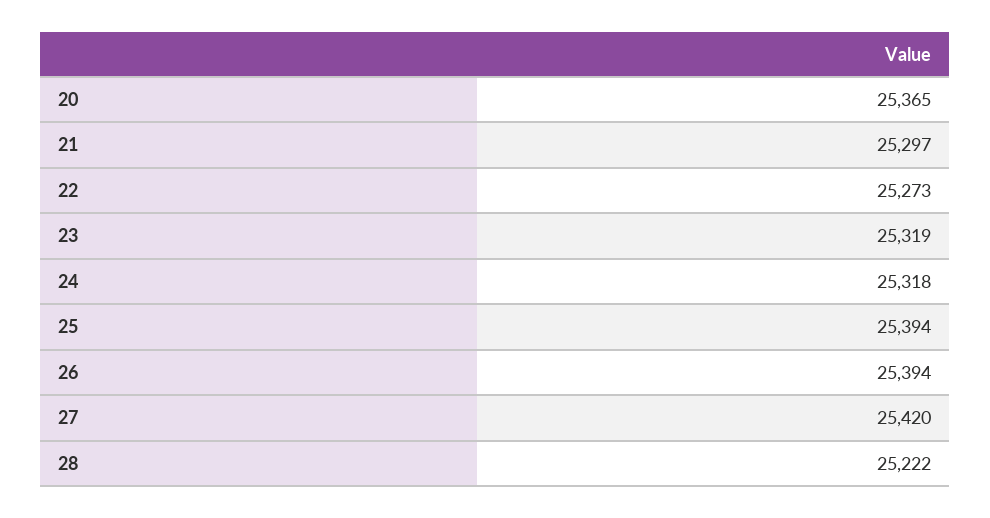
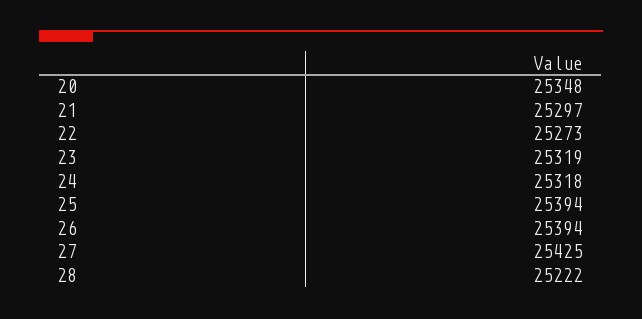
  {
-   "20": 25365,
+   "20": 25348,
    "21": 25297,
    "22": 25273,
    "23": 25319,
    "24": 25318,
    "25": 25394,
    "26": 25394,
-   "27": 25420,
+   "27": 25425,
    "28": 25222
  }

